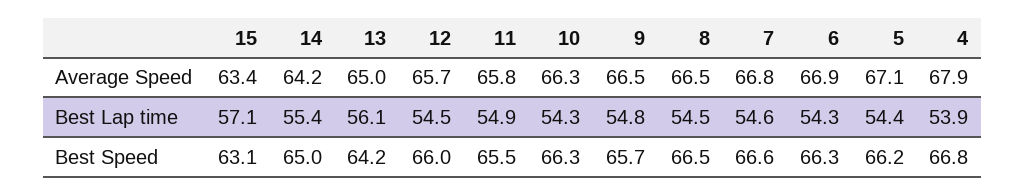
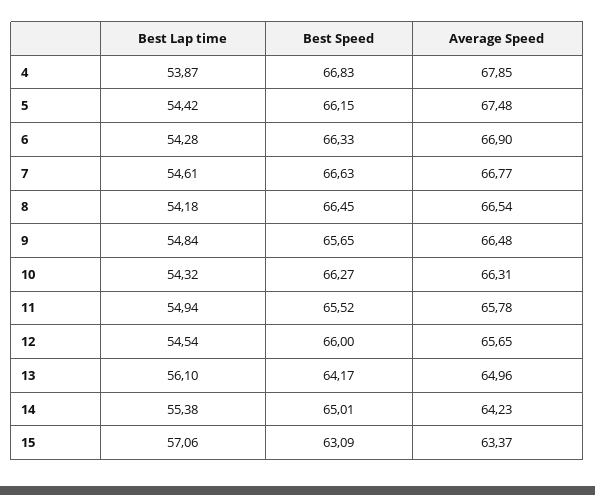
  {
    "15": {
      "Average Speed": 63.37,
      "Best Lap time": 57.06,
      "Best Speed": 63.09
    },
    "14": {
      "Average Speed": 64.23,
      "Best Lap time": 55.38,
      "Best Speed": 65.01
    },
    "13": {
      "Average Speed": 64.96,
      "Best Lap time": 56.1,
      "Best Speed": 64.17
    },
    "12": {
      "Average Speed": 65.65,
      "Best Lap time": 54.54,
      "Best Speed": 66
    },
    "11": {
      "Average Speed": 65.78,
      "Best Lap time": 54.94,
      "Best Speed": 65.52
    },
    "10": {
      "Average Speed": 66.31,
      "Best Lap time": 54.32,
      "Best Speed": 66.27
    },
    "9": {
      "Average Speed": 66.48,
      "Best Lap time": 54.84,
      "Best Speed": 65.65
    },
    "8": {
      "Average Speed": 66.54,
-     "Best Lap time": 54.5,
+     "Best Lap time": 54.18,
      "Best Speed": 66.45
    },
    "7": {
      "Average Speed": 66.77,
      "Best Lap time": 54.61,
      "Best Speed": 66.63
    },
    "6": {
      "Average Speed": 66.9,
      "Best Lap time": 54.28,
      "Best Speed": 66.33
    },
    "5": {
-     "Average Speed": 67.1,
+     "Average Speed": 67.48,
      "Best Lap time": 54.42,
      "Best Speed": 66.15
    },
    "4": {
      "Average Speed": 67.85,
      "Best Lap time": 53.87,
      "Best Speed": 66.83
    }
  }

